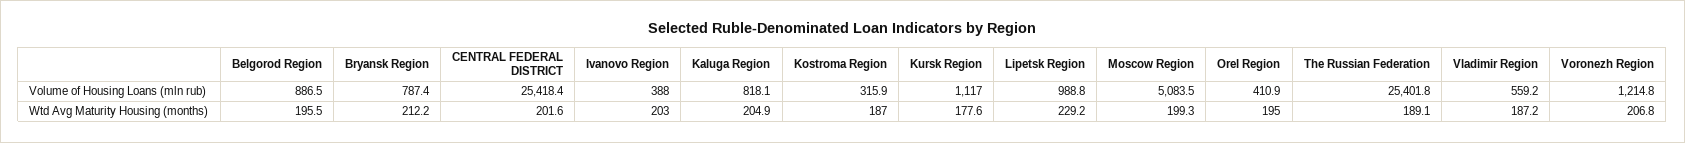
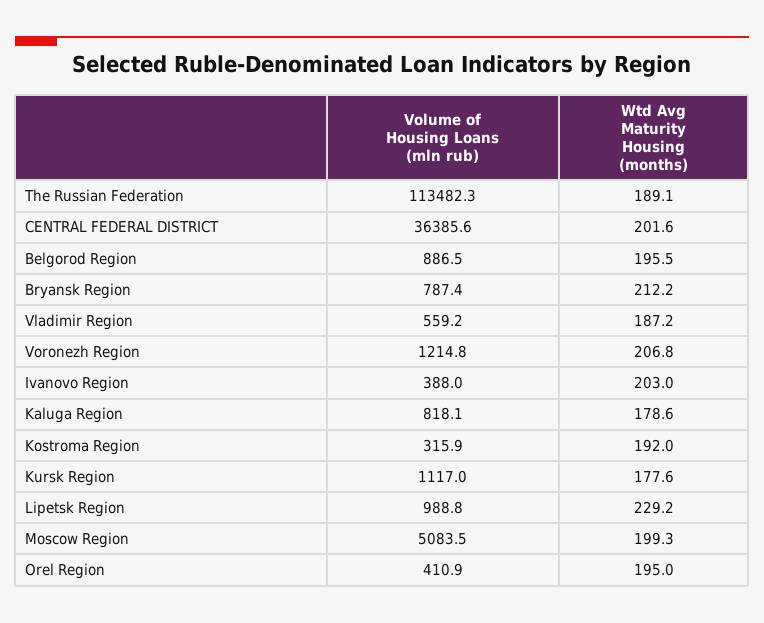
  {
    "Belgorod Region": {
      "Volume of Housing Loans (mln rub)": 886.5,
      "Wtd Avg Maturity Housing (months)": 195.5
    },
    "Bryansk Region": {
      "Volume of Housing Loans (mln rub)": 787.4,
      "Wtd Avg Maturity Housing (months)": 212.2
    },
    "CENTRAL FEDERAL DISTRICT": {
-     "Volume of Housing Loans (mln rub)": 25418.4,
+     "Volume of Housing Loans (mln rub)": 36385.6,
      "Wtd Avg Maturity Housing (months)": 201.6
    },
    "Ivanovo Region": {
      "Volume of Housing Loans (mln rub)": 388,
      "Wtd Avg Maturity Housing (months)": 203
    },
    "Kaluga Region": {
      "Volume of Housing Loans (mln rub)": 818.1,
-     "Wtd Avg Maturity Housing (months)": 204.9
+     "Wtd Avg Maturity Housing (months)": 178.6
    },
    "Kostroma Region": {
      "Volume of Housing Loans (mln rub)": 315.9,
-     "Wtd Avg Maturity Housing (months)": 187
+     "Wtd Avg Maturity Housing (months)": 192
    },
    "Kursk Region": {
      "Volume of Housing Loans (mln rub)": 1117,
      "Wtd Avg Maturity Housing (months)": 177.6
    },
    "Lipetsk Region": {
      "Volume of Housing Loans (mln rub)": 988.8,
      "Wtd Avg Maturity Housing (months)": 229.2
    },
    "Moscow Region": {
      "Volume of Housing Loans (mln rub)": 5083.5,
      "Wtd Avg Maturity Housing (months)": 199.3
    },
    "Orel Region": {
      "Volume of Housing Loans (mln rub)": 410.9,
      "Wtd Avg Maturity Housing (months)": 195
    },
    "The Russian Federation": {
-     "Volume of Housing Loans (mln rub)": 25401.8,
+     "Volume of Housing Loans (mln rub)": 113482.3,
      "Wtd Avg Maturity Housing (months)": 189.1
    },
    "Vladimir Region": {
      "Volume of Housing Loans (mln rub)": 559.2,
      "Wtd Avg Maturity Housing (months)": 187.2
    },
    "Voronezh Region": {
      "Volume of Housing Loans (mln rub)": 1214.8,
      "Wtd Avg Maturity Housing (months)": 206.8
    }
  }

